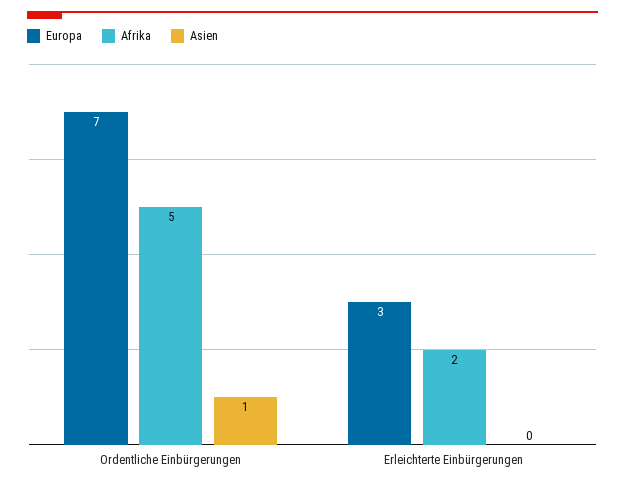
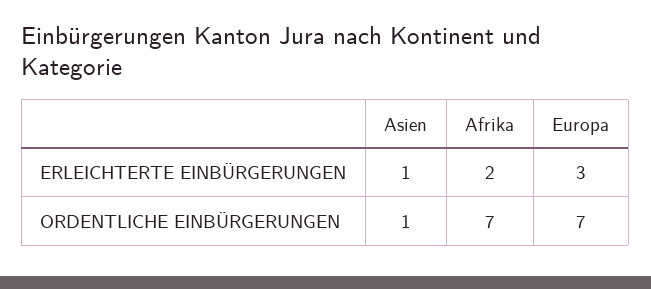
  {
    "Europa": {
      "Ordentliche Einbürgerungen": 7,
      "Erleichterte Einbürgerungen": 3
    },
    "Afrika": {
-     "Ordentliche Einbürgerungen": 5,
+     "Ordentliche Einbürgerungen": 7,
      "Erleichterte Einbürgerungen": 2
    },
    "Asien": {
      "Ordentliche Einbürgerungen": 1,
-     "Erleichterte Einbürgerungen": 0
+     "Erleichterte Einbürgerungen": 1
    }
  }

